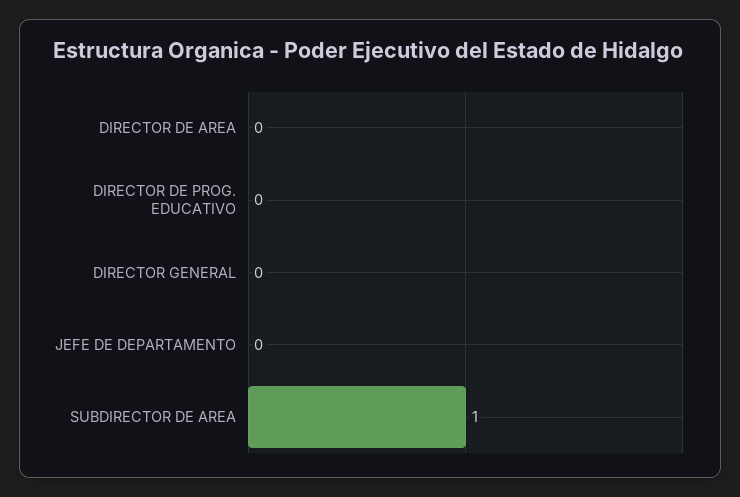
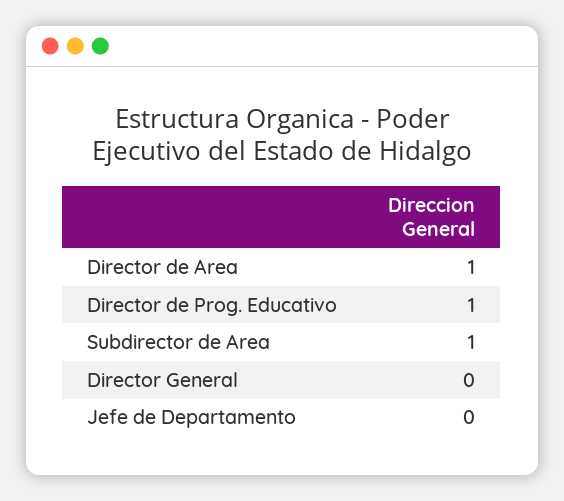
  {
-   "DIRECTOR DE AREA": 0,
+   "DIRECTOR DE AREA": 1,
-   "DIRECTOR DE PROG. EDUCATIVO": 0,
+   "DIRECTOR DE PROG. EDUCATIVO": 1,
    "DIRECTOR GENERAL": 0,
    "JEFE DE DEPARTAMENTO": 0,
    "SUBDIRECTOR DE AREA": 1
  }

